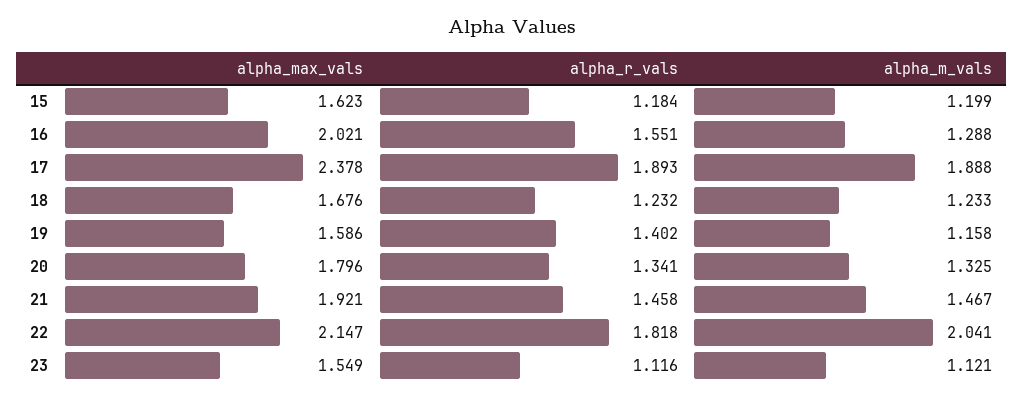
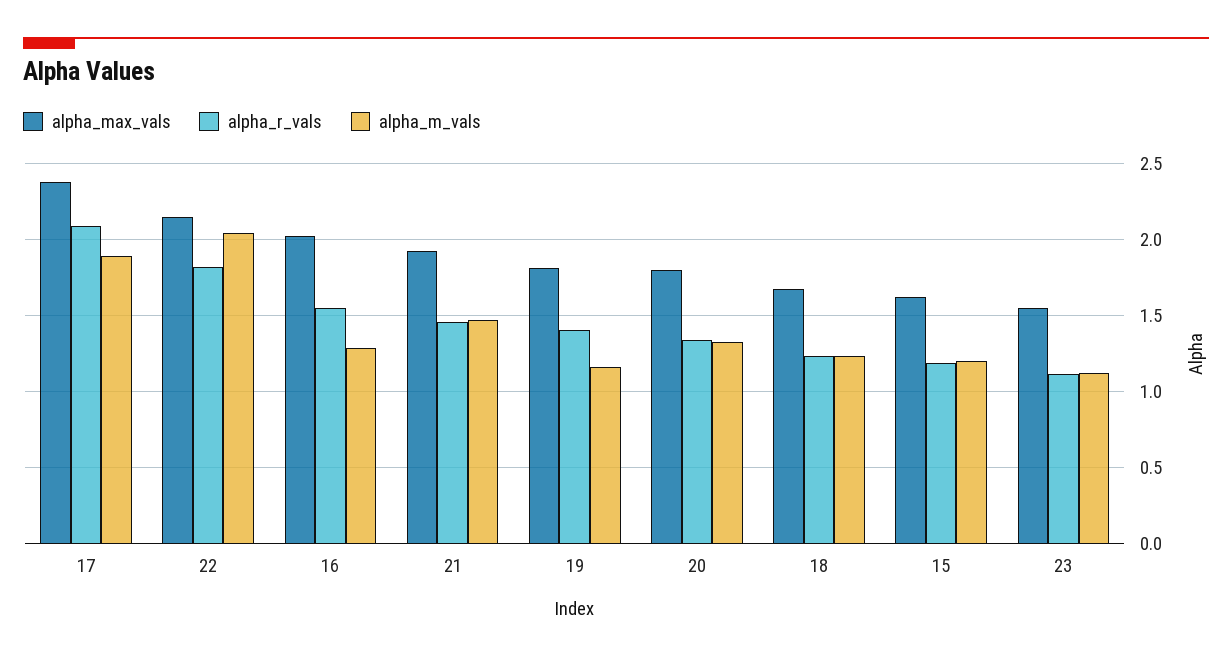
  {
    "alpha_max_vals": {
      "15": 1.623,
      "16": 2.021,
      "17": 2.378,
      "18": 1.676,
-     "19": 1.586,
+     "19": 1.8,
      "20": 1.796,
      "21": 1.921,
      "22": 2.147,
      "23": 1.549
    },
    "alpha_r_vals": {
      "15": 1.184,
      "16": 1.551,
-     "17": 1.893,
+     "17": 2.1,
      "18": 1.232,
      "19": 1.402,
      "20": 1.341,
      "21": 1.458,
      "22": 1.818,
      "23": 1.116
    },
    "alpha_m_vals": {
      "15": 1.199,
      "16": 1.288,
      "17": 1.888,
      "18": 1.233,
      "19": 1.158,
      "20": 1.325,
      "21": 1.467,
      "22": 2.041,
      "23": 1.121
    }
  }

